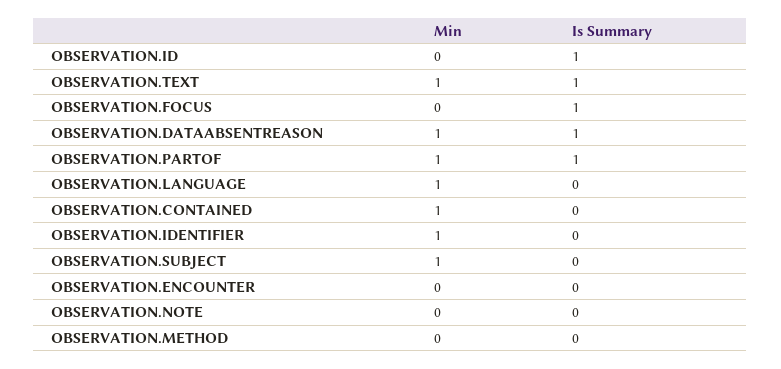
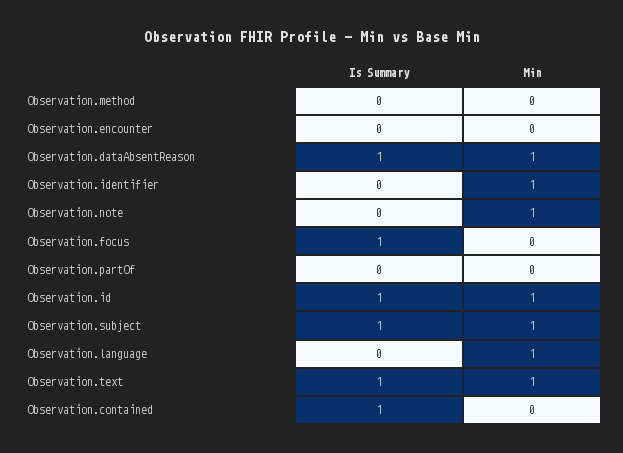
  {
    "Min": {
-     "OBSERVATION.ID": 0,
+     "OBSERVATION.ID": 1,
      "OBSERVATION.TEXT": 1,
      "OBSERVATION.FOCUS": 0,
      "OBSERVATION.DATAABSENTREASON": 1,
-     "OBSERVATION.PARTOF": 1,
+     "OBSERVATION.PARTOF": 0,
      "OBSERVATION.LANGUAGE": 1,
-     "OBSERVATION.CONTAINED": 1,
+     "OBSERVATION.CONTAINED": 0,
      "OBSERVATION.IDENTIFIER": 1,
      "OBSERVATION.SUBJECT": 1,
      "OBSERVATION.ENCOUNTER": 0,
-     "OBSERVATION.NOTE": 0,
+     "OBSERVATION.NOTE": 1,
      "OBSERVATION.METHOD": 0
    },
    "Is Summary": {
      "OBSERVATION.ID": 1,
      "OBSERVATION.TEXT": 1,
      "OBSERVATION.FOCUS": 1,
      "OBSERVATION.DATAABSENTREASON": 1,
-     "OBSERVATION.PARTOF": 1,
+     "OBSERVATION.PARTOF": 0,
      "OBSERVATION.LANGUAGE": 0,
-     "OBSERVATION.CONTAINED": 0,
+     "OBSERVATION.CONTAINED": 1,
      "OBSERVATION.IDENTIFIER": 0,
-     "OBSERVATION.SUBJECT": 0,
+     "OBSERVATION.SUBJECT": 1,
      "OBSERVATION.ENCOUNTER": 0,
      "OBSERVATION.NOTE": 0,
      "OBSERVATION.METHOD": 0
    }
  }

